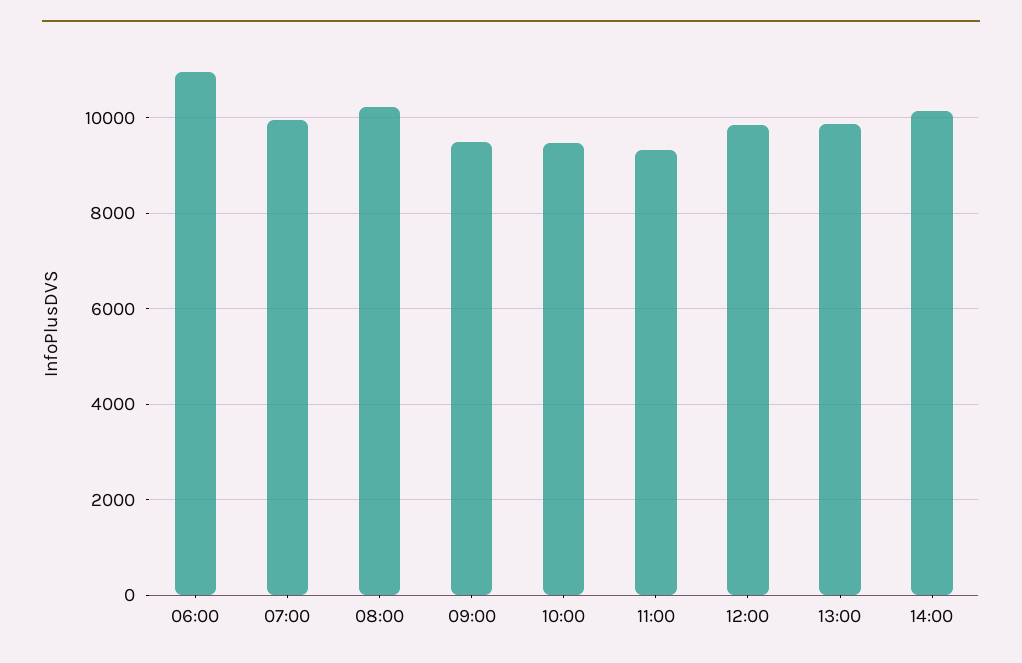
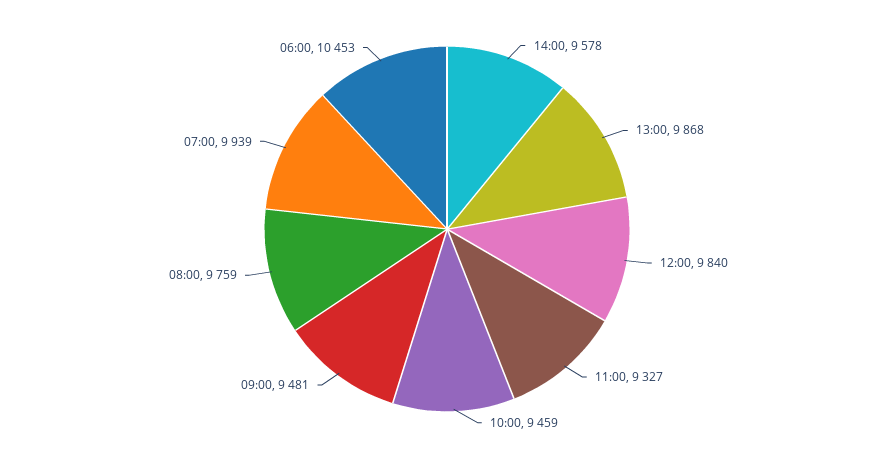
  {
-   "06:00": 11000,
+   "06:00": 10453,
    "07:00": 9939,
-   "08:00": 10200,
+   "08:00": 9759,
    "09:00": 9481,
    "10:00": 9459,
    "11:00": 9327,
    "12:00": 9840,
    "13:00": 9868,
-   "14:00": 10200
+   "14:00": 9578
  }

